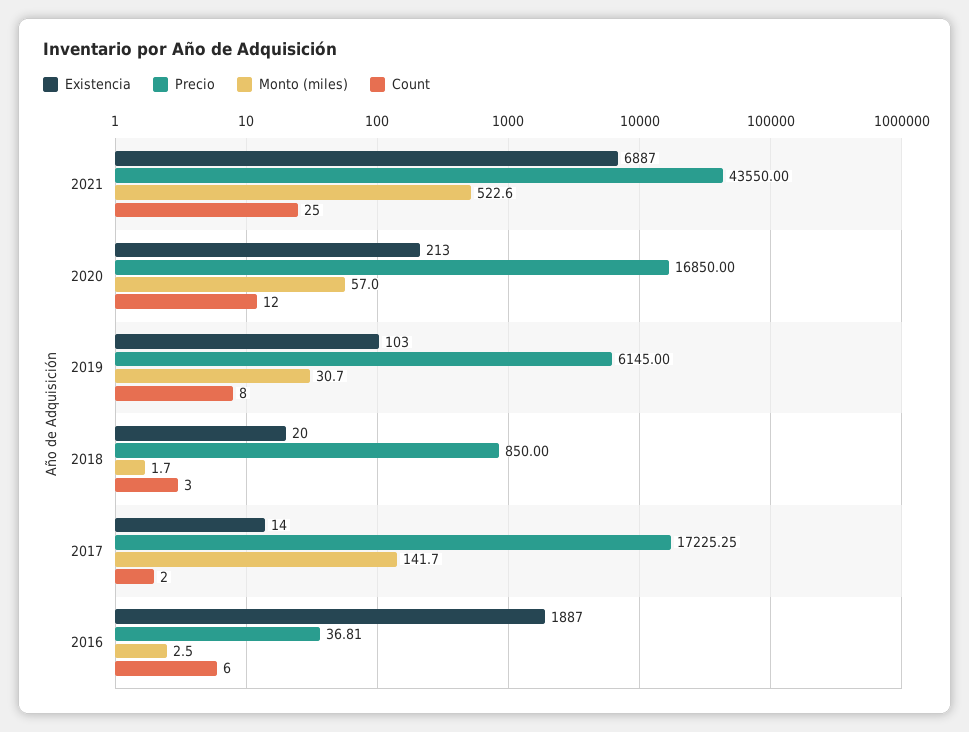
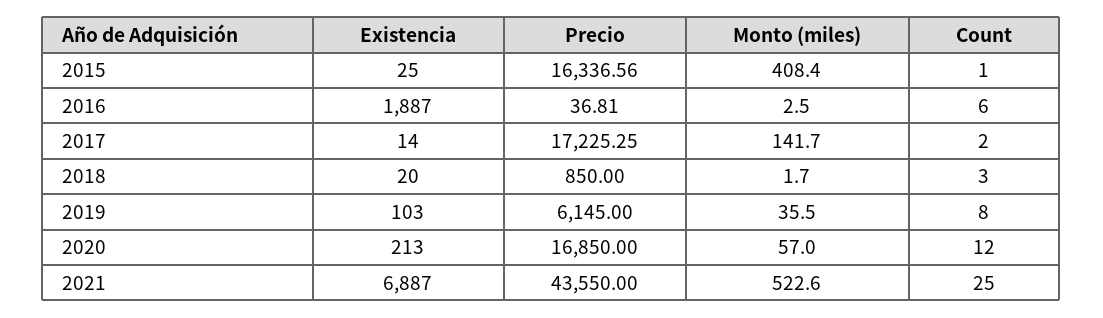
  {
    "Existencia": {
      "2021": 6887,
      "2020": 213,
      "2019": 103,
      "2018": 20,
      "2017": 14,
-     "2016": 1887
+     "2016": 1887,
+     "2015": 25
    },
    "Precio": {
      "2021": 43550,
      "2020": 16850,
      "2019": 6145,
      "2018": 850,
      "2017": 17225.25,
-     "2016": 36.81
+     "2016": 36.81,
+     "2015": 16336.56
    },
    "Monto (miles)": {
      "2021": 522.6,
      "2020": 57,
-     "2019": 30.7,
+     "2019": 35.5,
      "2018": 1.7,
      "2017": 141.7,
-     "2016": 2.5
+     "2016": 2.5,
+     "2015": 408.4
    },
    "Count": {
      "2021": 25,
      "2020": 12,
      "2019": 8,
      "2018": 3,
      "2017": 2,
-     "2016": 6
+     "2016": 6,
+     "2015": 1
    }
  }

